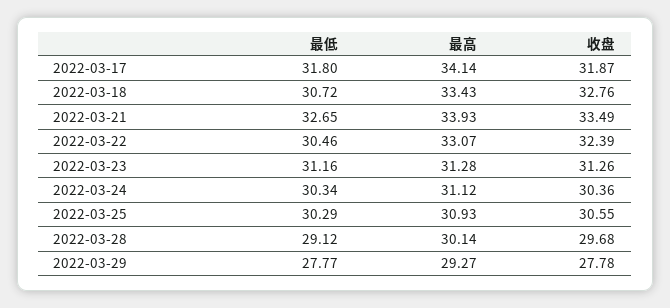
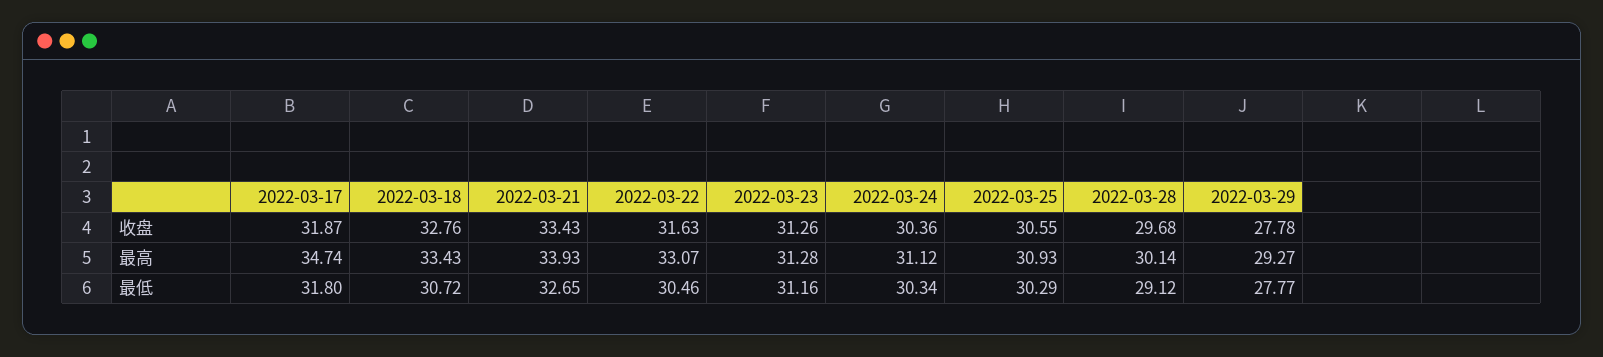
  {
    "最低": {
      "2022-03-17": 31.8,
      "2022-03-18": 30.72,
      "2022-03-21": 32.65,
      "2022-03-22": 30.46,
      "2022-03-23": 31.16,
      "2022-03-24": 30.34,
      "2022-03-25": 30.29,
      "2022-03-28": 29.12,
      "2022-03-29": 27.77
    },
    "最高": {
-     "2022-03-17": 34.14,
+     "2022-03-17": 34.74,
      "2022-03-18": 33.43,
      "2022-03-21": 33.93,
      "2022-03-22": 33.07,
      "2022-03-23": 31.28,
      "2022-03-24": 31.12,
      "2022-03-25": 30.93,
      "2022-03-28": 30.14,
      "2022-03-29": 29.27
    },
    "收盘": {
      "2022-03-17": 31.87,
      "2022-03-18": 32.76,
-     "2022-03-21": 33.49,
+     "2022-03-21": 33.43,
-     "2022-03-22": 32.39,
+     "2022-03-22": 31.63,
      "2022-03-23": 31.26,
      "2022-03-24": 30.36,
      "2022-03-25": 30.55,
      "2022-03-28": 29.68,
      "2022-03-29": 27.78
    }
  }

